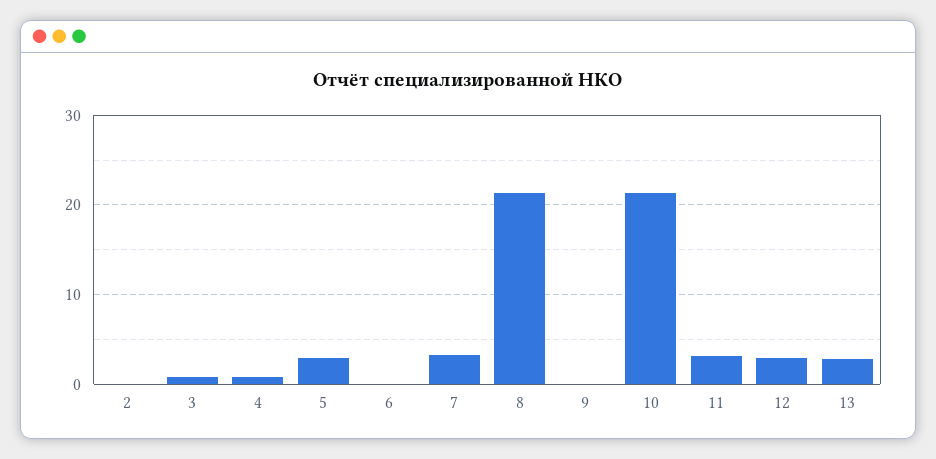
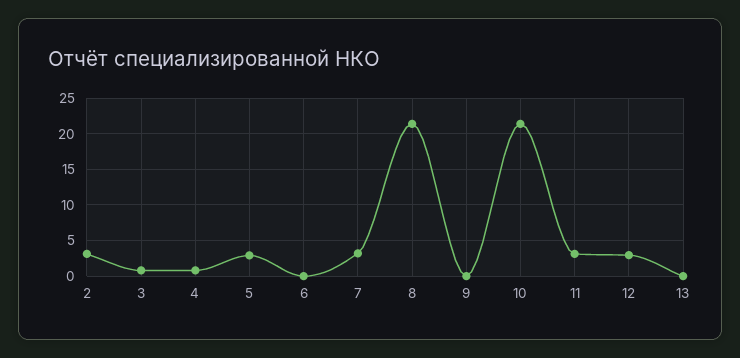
  {
-   "2": 0,
+   "2": 3,
    "3": 1,
    "4": 1,
    "5": 3,
    "6": 0,
    "7": 3,
    "8": 21,
    "9": 0,
    "10": 21,
    "11": 3,
    "12": 3,
-   "13": 3
+   "13": 0
  }

